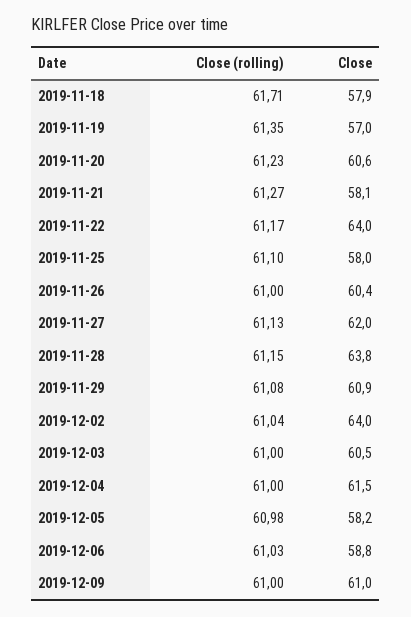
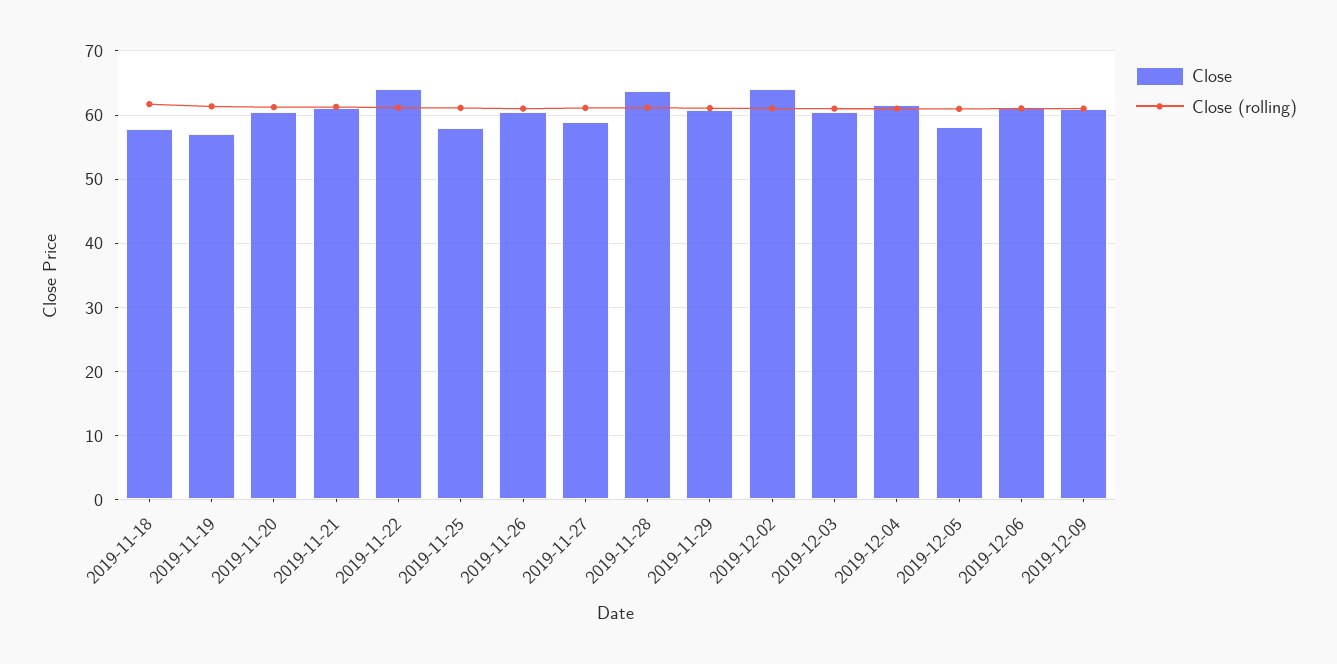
  {
    "Close (rolling)": {
      "2019-11-18": 61.71,
      "2019-11-19": 61.35,
      "2019-11-20": 61.23,
      "2019-11-21": 61.27,
      "2019-11-22": 61.17,
      "2019-11-25": 61.1,
      "2019-11-26": 61,
      "2019-11-27": 61.13,
      "2019-11-28": 61.15,
      "2019-11-29": 61.08,
      "2019-12-02": 61.04,
      "2019-12-03": 61,
      "2019-12-04": 61,
      "2019-12-05": 60.98,
      "2019-12-06": 61.03,
      "2019-12-09": 61
    },
    "Close": {
      "2019-11-18": 57.9,
      "2019-11-19": 57,
      "2019-11-20": 60.6,
-     "2019-11-21": 58.1,
+     "2019-11-21": 61,
      "2019-11-22": 64,
      "2019-11-25": 58,
      "2019-11-26": 60.4,
-     "2019-11-27": 62,
+     "2019-11-27": 59,
      "2019-11-28": 63.8,
      "2019-11-29": 60.9,
      "2019-12-02": 64,
      "2019-12-03": 60.5,
      "2019-12-04": 61.5,
      "2019-12-05": 58.2,
-     "2019-12-06": 58.8,
+     "2019-12-06": 61,
      "2019-12-09": 61
    }
  }

